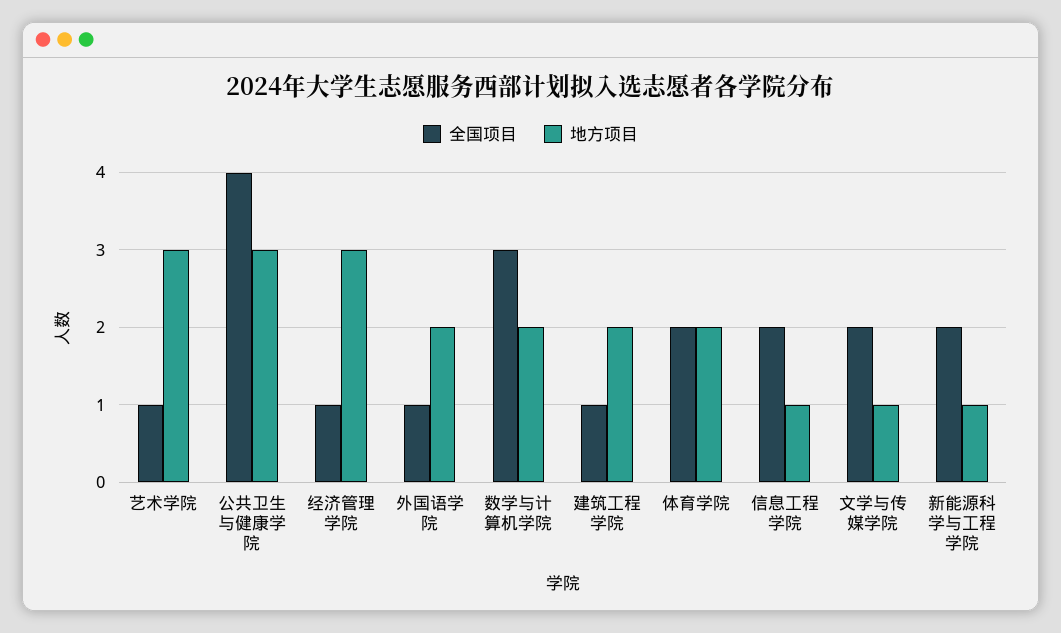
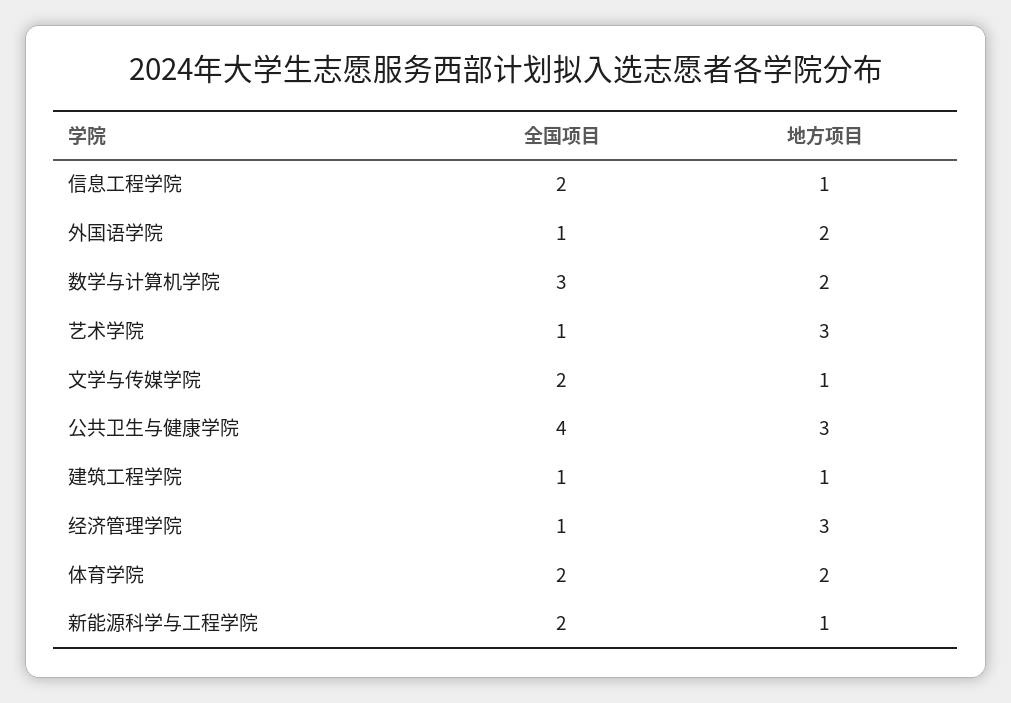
  {
    "全国项目": {
      "艺术学院": 1,
      "公共卫生与健康学院": 4,
      "经济管理学院": 1,
      "外国语学院": 1,
      "数学与计算机学院": 3,
      "建筑工程学院": 1,
      "体育学院": 2,
      "信息工程学院": 2,
      "文学与传媒学院": 2,
      "新能源科学与工程学院": 2
    },
    "地方项目": {
      "艺术学院": 3,
      "公共卫生与健康学院": 3,
      "经济管理学院": 3,
      "外国语学院": 2,
      "数学与计算机学院": 2,
-     "建筑工程学院": 2,
+     "建筑工程学院": 1,
      "体育学院": 2,
      "信息工程学院": 1,
      "文学与传媒学院": 1,
      "新能源科学与工程学院": 1
    }
  }

